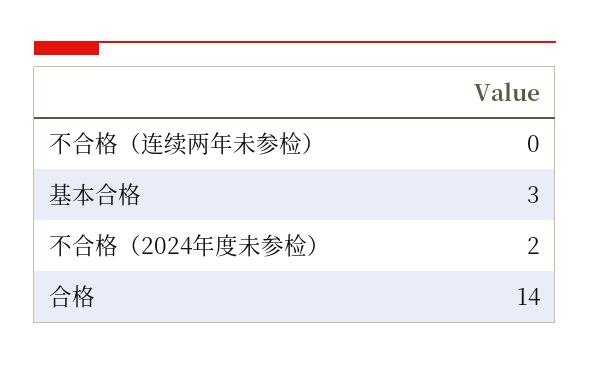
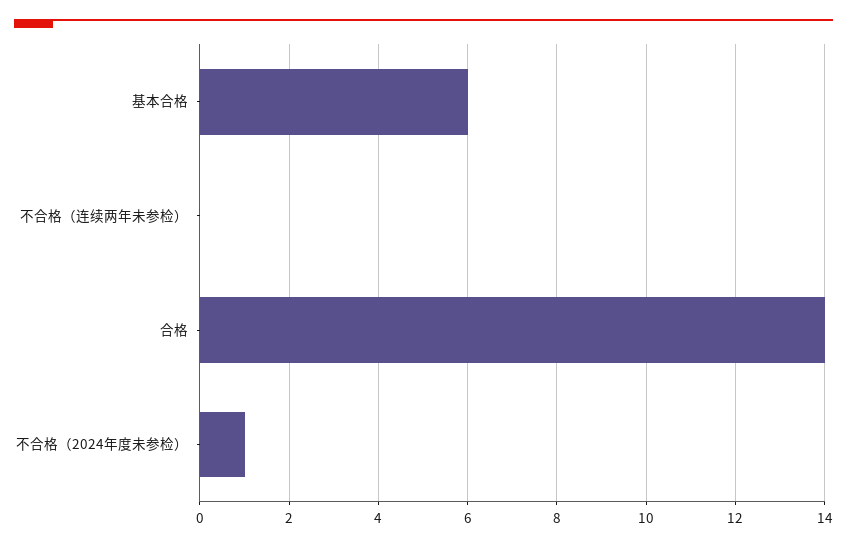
  {
    "不合格（连续两年未参检）": 0,
-   "基本合格": 3,
+   "基本合格": 6,
-   "不合格（2024年度未参检）": 2,
+   "不合格（2024年度未参检）": 1,
    "合格": 14
  }

